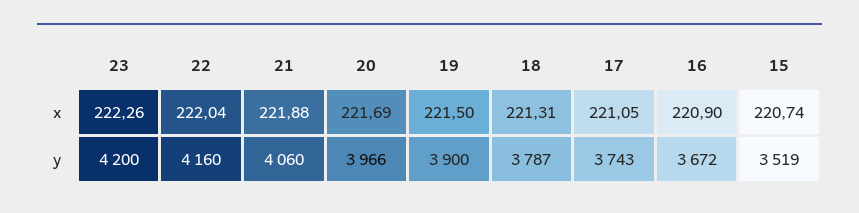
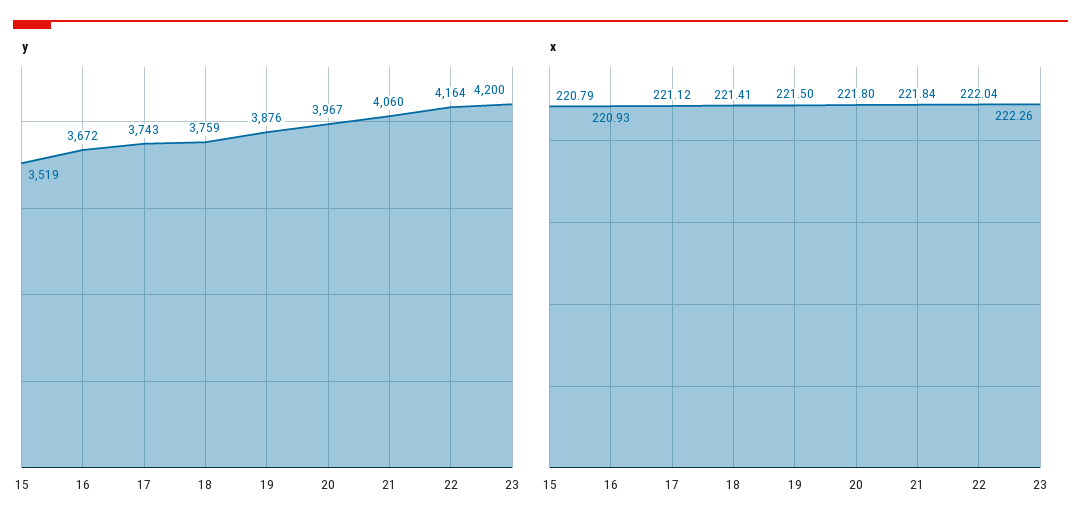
  {
    "x": {
      "23": 222.26,
      "22": 222.04,
-     "21": 221.88,
+     "21": 221.84,
-     "20": 221.69,
+     "20": 221.8,
      "19": 221.5,
-     "18": 221.31,
+     "18": 221.41,
-     "17": 221.05,
+     "17": 221.12,
-     "16": 220.9,
+     "16": 220.93,
-     "15": 220.74
+     "15": 220.79
    },
    "y": {
      "23": 4200,
-     "22": 4160,
+     "22": 4164,
      "21": 4060,
-     "20": 3966,
+     "20": 3967,
-     "19": 3900,
+     "19": 3876,
-     "18": 3787,
+     "18": 3759,
      "17": 3743,
      "16": 3672,
      "15": 3519
    }
  }

